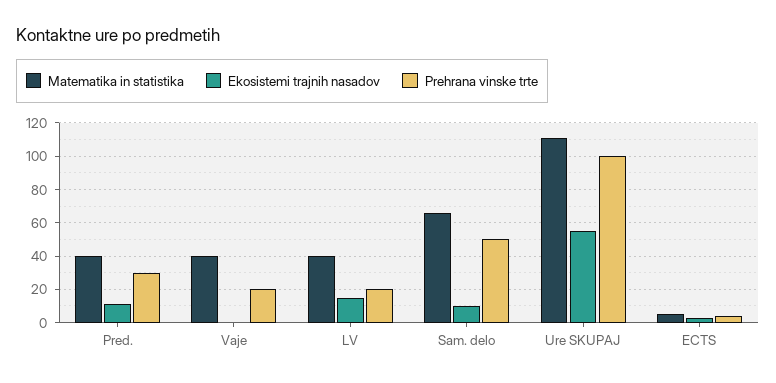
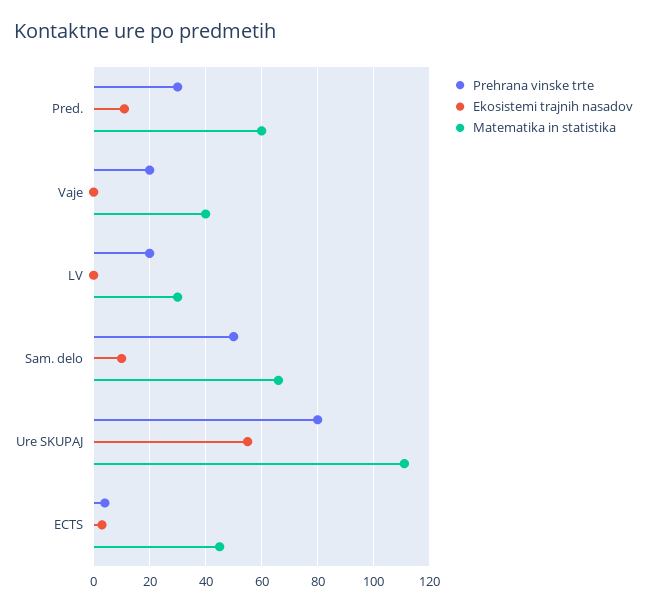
  {
    "Matematika in statistika": {
-     "Pred.": 40,
+     "Pred.": 60,
      "Vaje": 40,
-     "LV": 40,
+     "LV": 30,
      "Sam. delo": 65,
      "Ure SKUPAJ": 110,
-     "ECTS": 5
+     "ECTS": 45
    },
    "Ekosistemi trajnih nasadov": {
      "Pred.": 10,
      "Vaje": 0,
-     "LV": 15,
+     "LV": 0,
      "Sam. delo": 10,
      "Ure SKUPAJ": 55,
      "ECTS": 5
    },
    "Prehrana vinske trte": {
      "Pred.": 30,
      "Vaje": 20,
      "LV": 20,
      "Sam. delo": 50,
-     "Ure SKUPAJ": 100,
+     "Ure SKUPAJ": 80,
      "ECTS": 5
    }
  }

